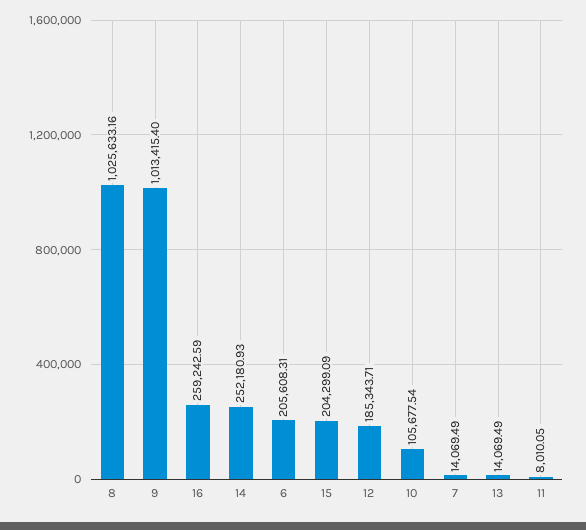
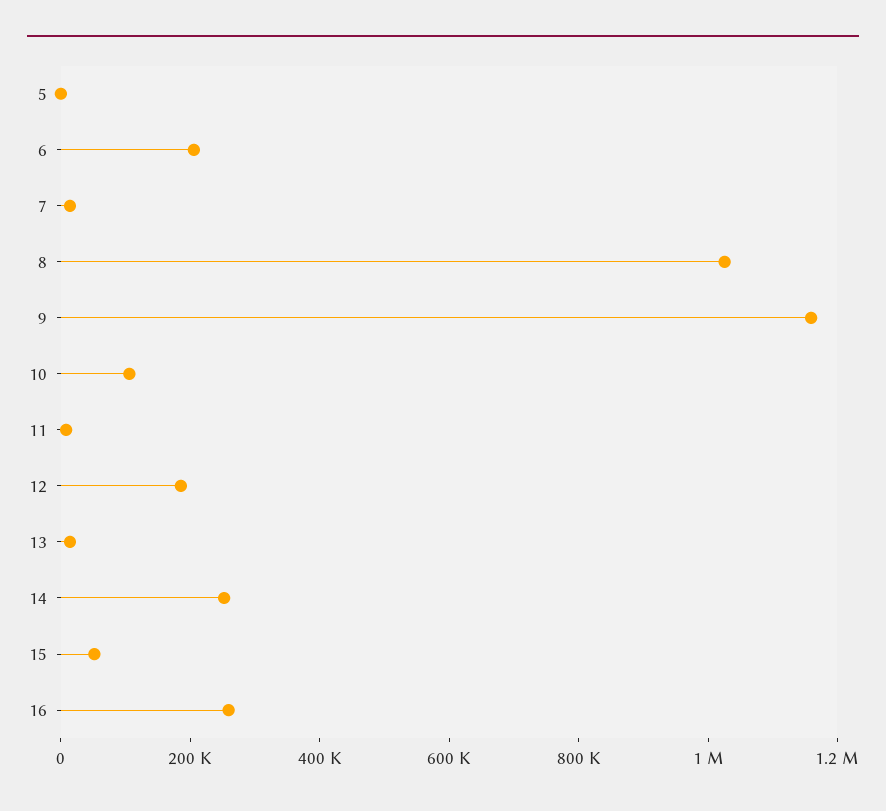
  {
    "8": 1025633.16,
-   "9": 1013415.4,
+   "9": 1150000,
    "16": 259242.59,
    "14": 252180.93,
    "6": 205608.31,
-   "15": 204299.09,
+   "15": 50000,
    "12": 185343.71,
    "10": 105677.54,
    "7": 14069.49,
    "13": 14069.49,
-   "11": 8010.05
+   "11": 8010.05,
+   "5": 0
  }

